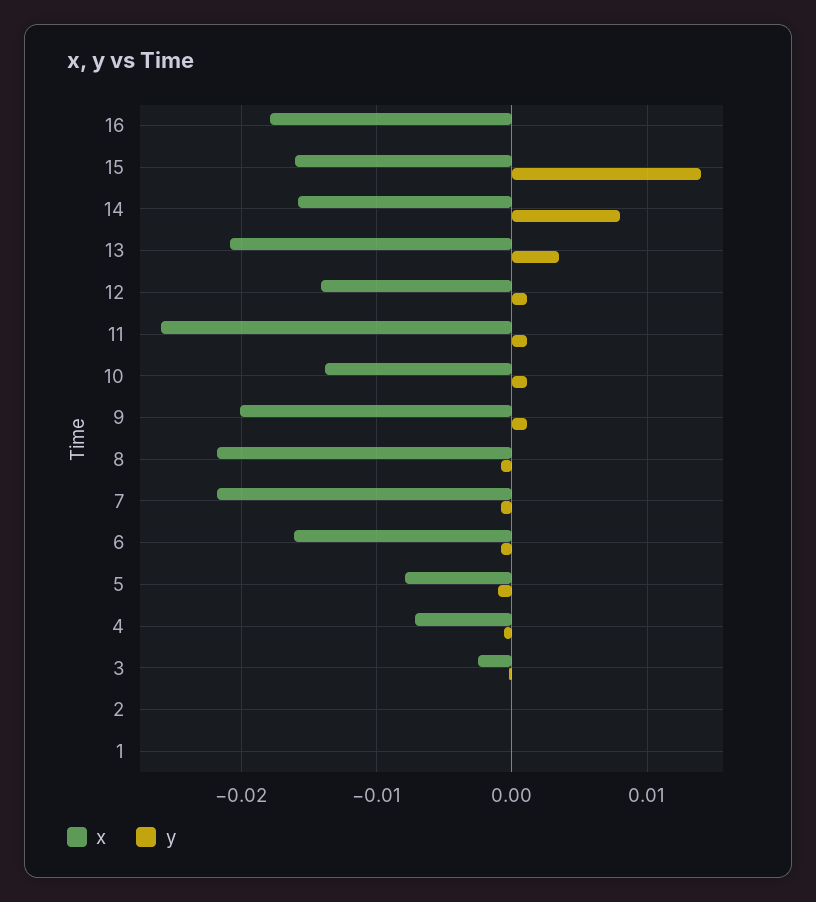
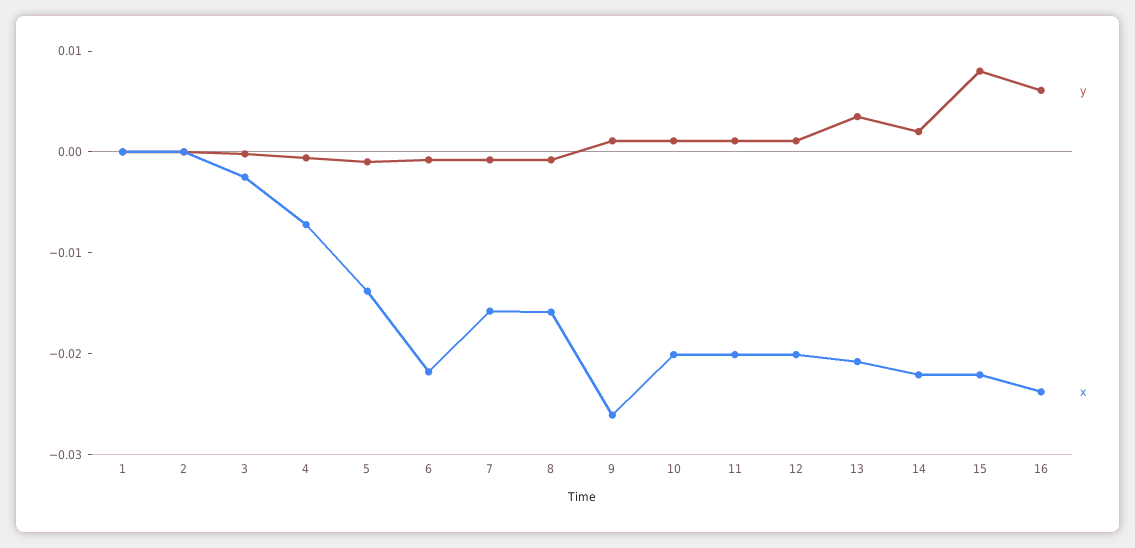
  {
    "x": {
-     "16": -0.018,
+     "16": -0.024,
-     "15": -0.016,
+     "15": -0.022,
-     "14": -0.016,
+     "14": -0.022,
      "13": -0.021,
-     "12": -0.014,
+     "12": -0.02,
-     "11": -0.026,
+     "11": -0.02,
-     "10": -0.014,
+     "10": -0.02,
-     "9": -0.02,
+     "9": -0.026,
-     "8": -0.022,
+     "8": -0.016,
-     "7": -0.022,
+     "7": -0.016,
-     "6": -0.016,
+     "6": -0.022,
-     "5": -0.008,
+     "5": -0.014,
      "4": -0.007,
      "3": -0.003,
      "2": 0,
      "1": 0
    },
    "y": {
-     "16": 0,
+     "16": 0.006,
-     "15": 0.014,
+     "15": 0.008,
-     "14": 0.008,
+     "14": 0.002,
      "13": 0.004,
      "12": 0.001,
      "11": 0.001,
      "10": 0.001,
      "9": 0.001,
      "8": -0.001,
      "7": -0.001,
      "6": -0.001,
      "5": -0.001,
      "4": -0.001,
      "3": 0,
      "2": 0,
      "1": 0
    }
  }

